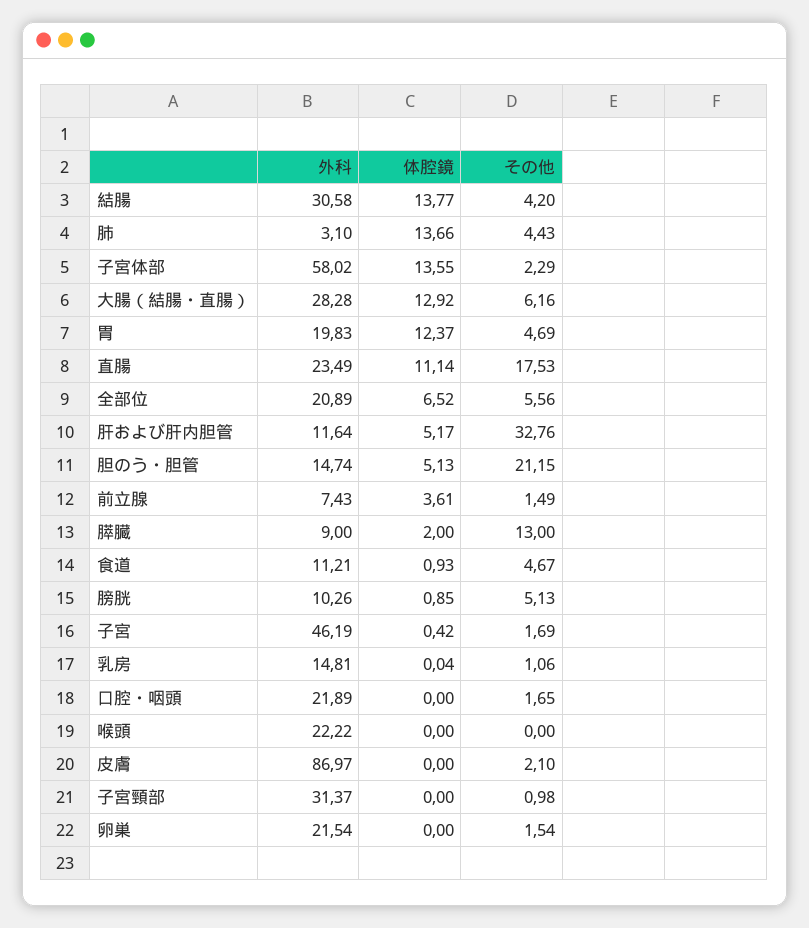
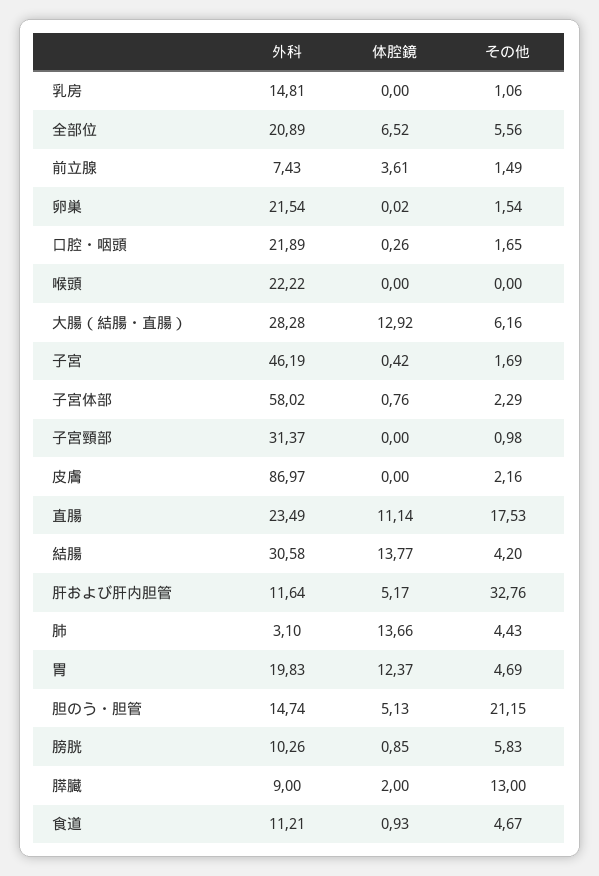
  {
    "外科": {
      "結腸": 30.58,
      "肺": 3.1,
      "子宮体部": 58.02,
      "大腸（結腸・直腸）": 28.28,
      "胃": 19.83,
      "直腸": 23.49,
      "全部位": 20.89,
      "肝および肝内胆管": 11.64,
      "胆のう・胆管": 14.74,
      "前立腺": 7.43,
      "膵臓": 9,
      "食道": 11.21,
      "膀胱": 10.26,
      "子宮": 46.19,
      "乳房": 14.81,
      "口腔・咽頭": 21.89,
      "喉頭": 22.22,
      "皮膚": 86.97,
      "子宮頸部": 31.37,
      "卵巣": 21.54
    },
    "体腔鏡": {
      "結腸": 13.77,
      "肺": 13.66,
-     "子宮体部": 13.55,
+     "子宮体部": 0.76,
      "大腸（結腸・直腸）": 12.92,
      "胃": 12.37,
      "直腸": 11.14,
      "全部位": 6.52,
      "肝および肝内胆管": 5.17,
      "胆のう・胆管": 5.13,
      "前立腺": 3.61,
      "膵臓": 2,
      "食道": 0.93,
      "膀胱": 0.85,
      "子宮": 0.42,
-     "乳房": 0.04,
+     "乳房": 0,
-     "口腔・咽頭": 0,
+     "口腔・咽頭": 0.26,
      "喉頭": 0,
      "皮膚": 0,
      "子宮頸部": 0,
-     "卵巣": 0
+     "卵巣": 0.02
    },
    "その他": {
      "結腸": 4.2,
      "肺": 4.43,
      "子宮体部": 2.29,
      "大腸（結腸・直腸）": 6.16,
      "胃": 4.69,
      "直腸": 17.53,
      "全部位": 5.56,
      "肝および肝内胆管": 32.76,
      "胆のう・胆管": 21.15,
      "前立腺": 1.49,
      "膵臓": 13,
      "食道": 4.67,
-     "膀胱": 5.13,
+     "膀胱": 5.83,
      "子宮": 1.69,
      "乳房": 1.06,
      "口腔・咽頭": 1.65,
      "喉頭": 0,
-     "皮膚": 2.1,
+     "皮膚": 2.16,
      "子宮頸部": 0.98,
      "卵巣": 1.54
    }
  }

